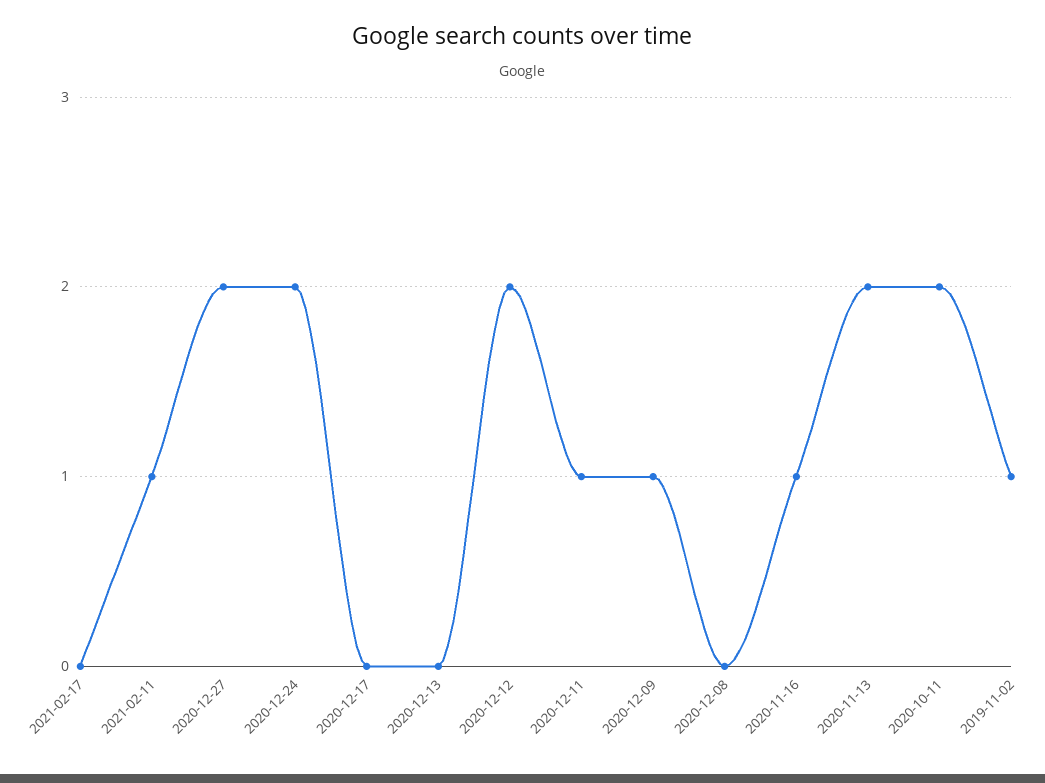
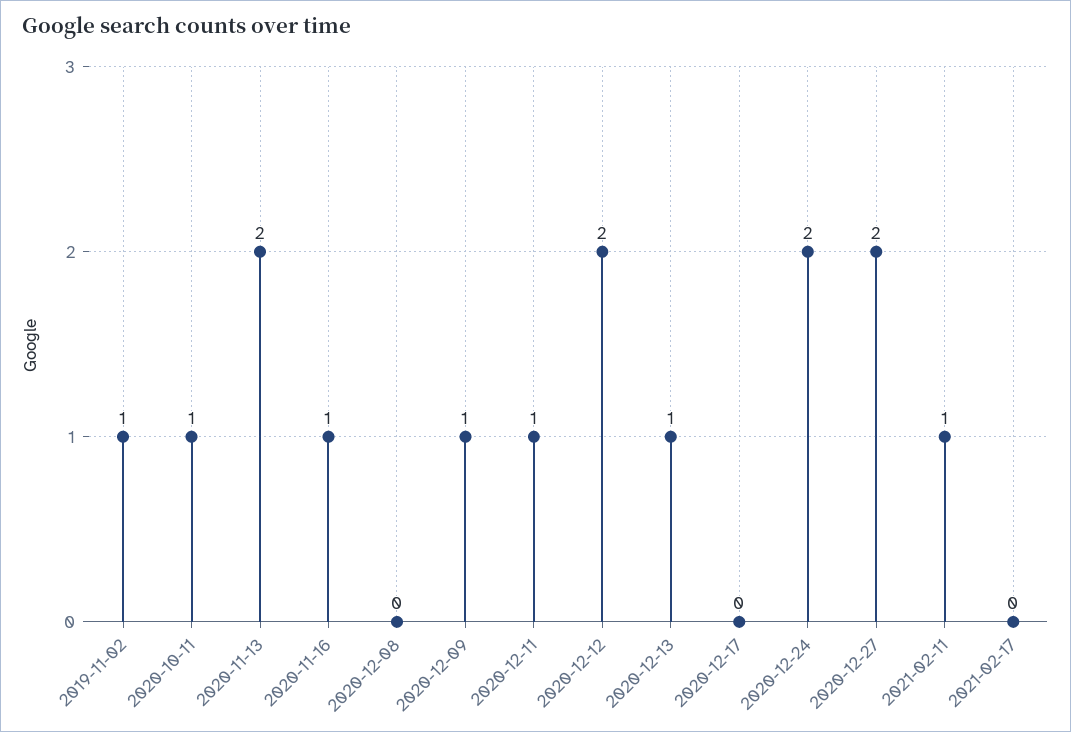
  {
    "2021-02-17": 0,
    "2021-02-11": 1,
    "2020-12-27": 2,
    "2020-12-24": 2,
    "2020-12-17": 0,
-   "2020-12-13": 0,
+   "2020-12-13": 1,
    "2020-12-12": 2,
    "2020-12-11": 1,
    "2020-12-09": 1,
    "2020-12-08": 0,
    "2020-11-16": 1,
    "2020-11-13": 2,
-   "2020-10-11": 2,
+   "2020-10-11": 1,
    "2019-11-02": 1
  }

